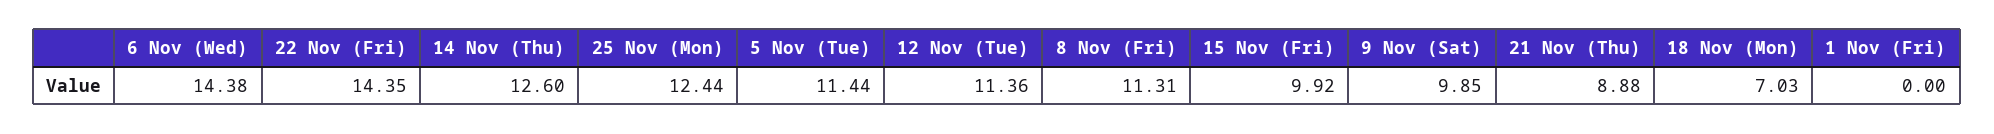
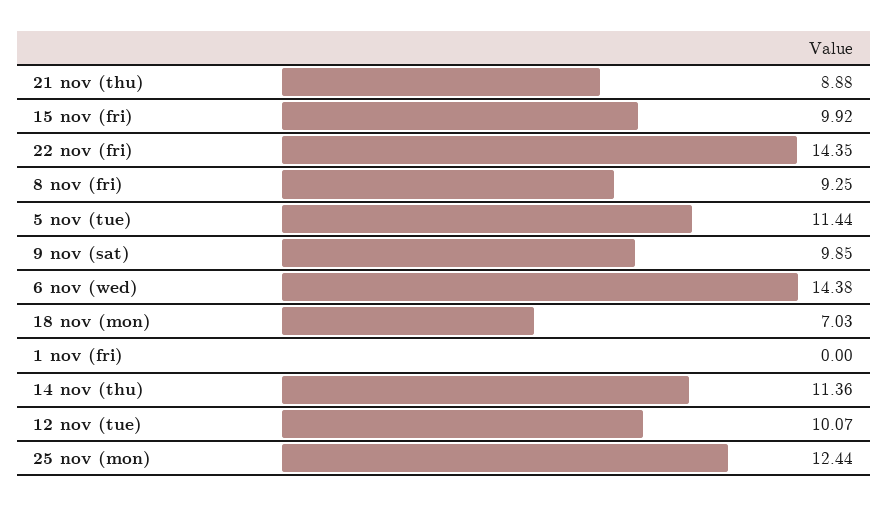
  {
    "6 Nov (Wed)": 14.38,
    "22 Nov (Fri)": 14.35,
-   "14 Nov (Thu)": 12.6,
+   "14 Nov (Thu)": 11.36,
    "25 Nov (Mon)": 12.44,
    "5 Nov (Tue)": 11.44,
-   "12 Nov (Tue)": 11.36,
+   "12 Nov (Tue)": 10.07,
-   "8 Nov (Fri)": 11.31,
+   "8 Nov (Fri)": 9.25,
    "15 Nov (Fri)": 9.92,
    "9 Nov (Sat)": 9.85,
    "21 Nov (Thu)": 8.88,
    "18 Nov (Mon)": 7.03,
    "1 Nov (Fri)": 0
  }

